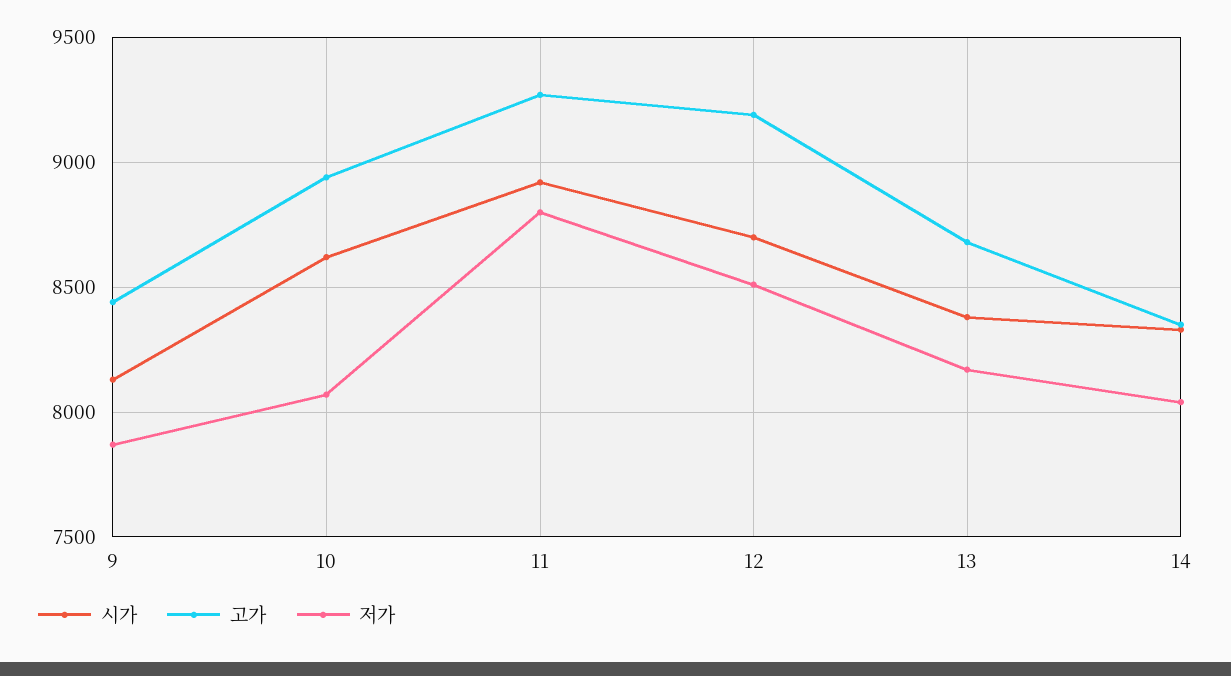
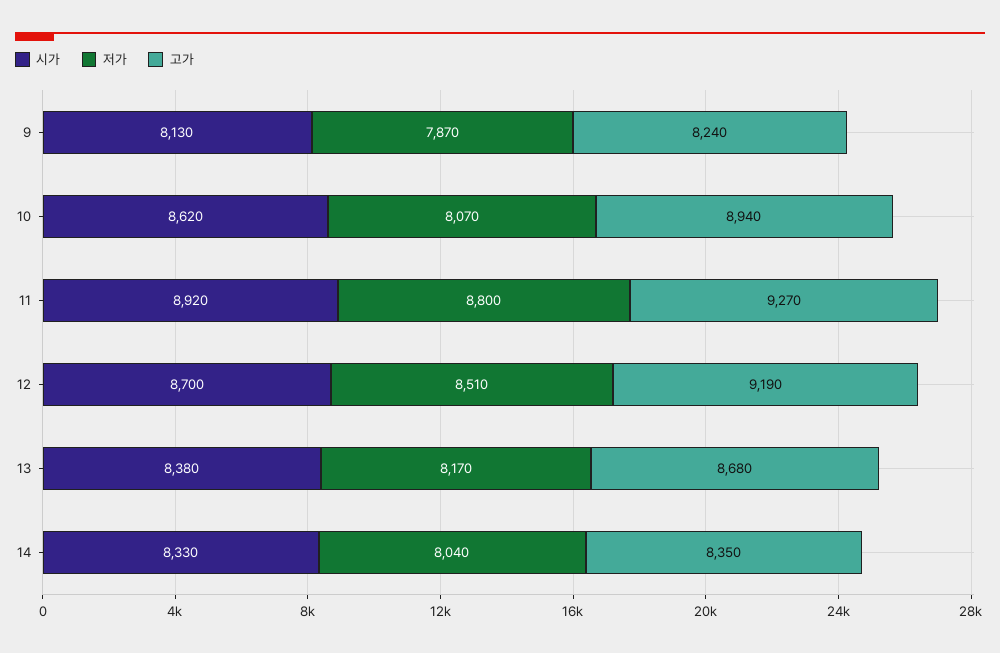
  {
    "시가": {
      "9": 8130,
      "10": 8620,
      "11": 8920,
      "12": 8700,
      "13": 8380,
      "14": 8330
    },
    "고가": {
-     "9": 8450,
+     "9": 8240,
      "10": 8940,
      "11": 9270,
      "12": 9190,
      "13": 8680,
      "14": 8350
    },
    "저가": {
      "9": 7870,
      "10": 8070,
      "11": 8800,
      "12": 8510,
      "13": 8170,
      "14": 8040
    }
  }

